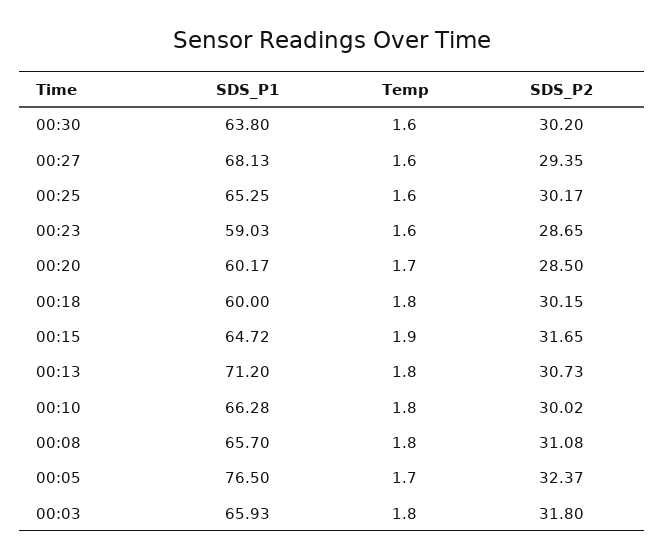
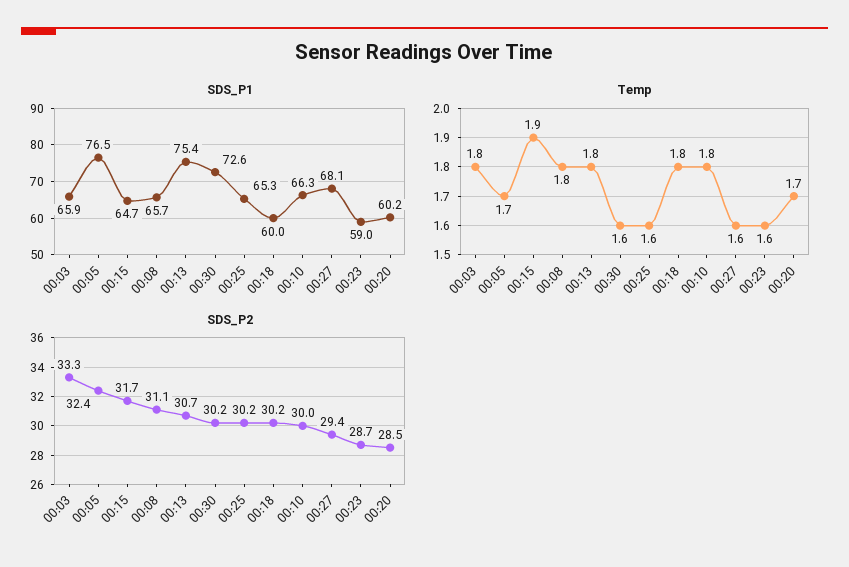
  {
    "SDS_P1": {
-     "00:30": 63.8,
+     "00:30": 72.6,
      "00:27": 68.13,
      "00:25": 65.25,
      "00:23": 59.03,
      "00:20": 60.17,
      "00:18": 60,
      "00:15": 64.72,
-     "00:13": 71.2,
+     "00:13": 75.4,
      "00:10": 66.28,
      "00:08": 65.7,
      "00:05": 76.5,
      "00:03": 65.93
    },
    "Temp": {
      "00:30": 1.6,
      "00:27": 1.6,
      "00:25": 1.6,
      "00:23": 1.6,
      "00:20": 1.7,
      "00:18": 1.8,
      "00:15": 1.9,
      "00:13": 1.8,
      "00:10": 1.8,
      "00:08": 1.8,
      "00:05": 1.7,
      "00:03": 1.8
    },
    "SDS_P2": {
      "00:30": 30.2,
      "00:27": 29.35,
      "00:25": 30.17,
      "00:23": 28.65,
      "00:20": 28.5,
      "00:18": 30.15,
      "00:15": 31.65,
      "00:13": 30.73,
      "00:10": 30.02,
      "00:08": 31.08,
      "00:05": 32.37,
-     "00:03": 31.8
+     "00:03": 33.3
    }
  }

